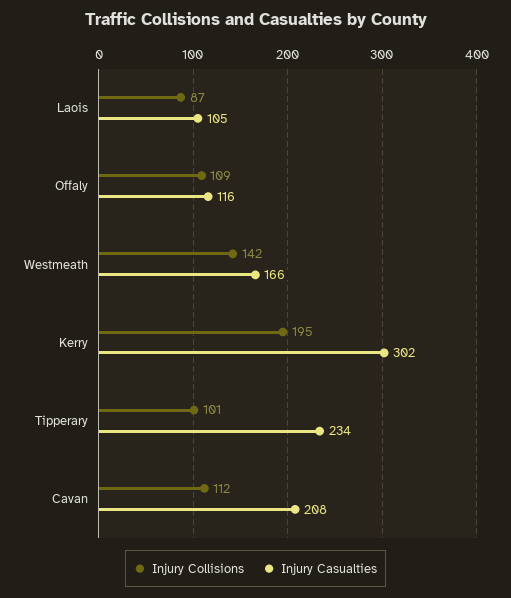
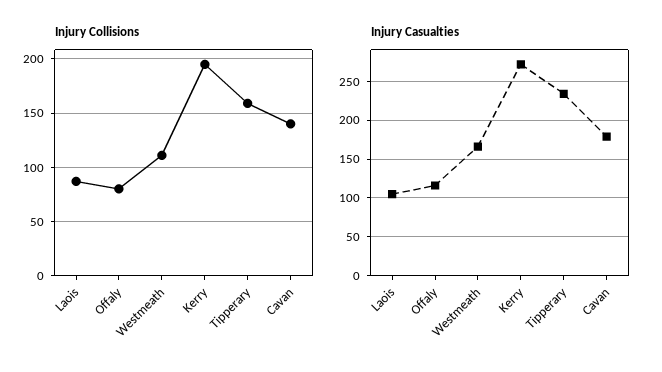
  {
    "Injury Collisions": {
      "Laois": 87,
-     "Offaly": 109,
+     "Offaly": 80,
-     "Westmeath": 142,
+     "Westmeath": 110,
      "Kerry": 195,
-     "Tipperary": 101,
+     "Tipperary": 160,
-     "Cavan": 112
+     "Cavan": 140
    },
    "Injury Casualties": {
      "Laois": 105,
      "Offaly": 116,
      "Westmeath": 166,
-     "Kerry": 302,
+     "Kerry": 270,
      "Tipperary": 234,
-     "Cavan": 208
+     "Cavan": 180
    }
  }

